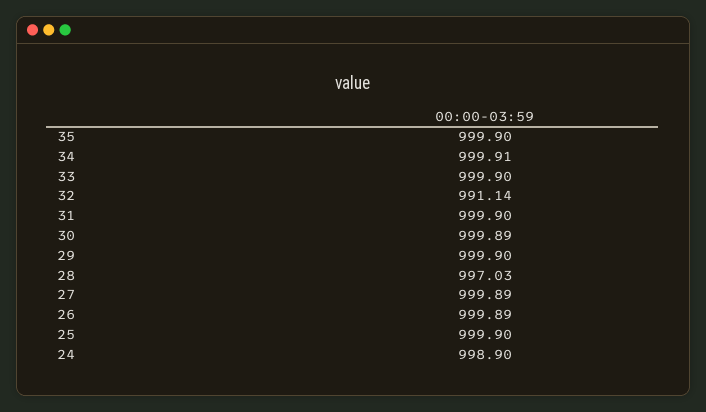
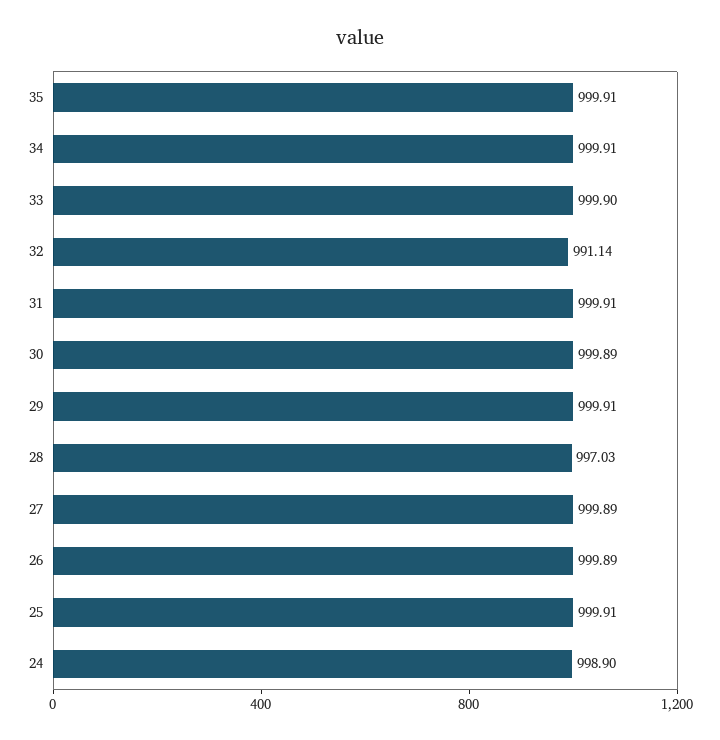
  {
-   "35": 999.9,
+   "35": 999.91,
    "34": 999.91,
    "33": 999.9,
    "32": 991.14,
-   "31": 999.9,
+   "31": 999.91,
    "30": 999.89,
-   "29": 999.9,
+   "29": 999.91,
    "28": 997.03,
    "27": 999.89,
    "26": 999.89,
-   "25": 999.9,
+   "25": 999.91,
    "24": 998.9
  }

